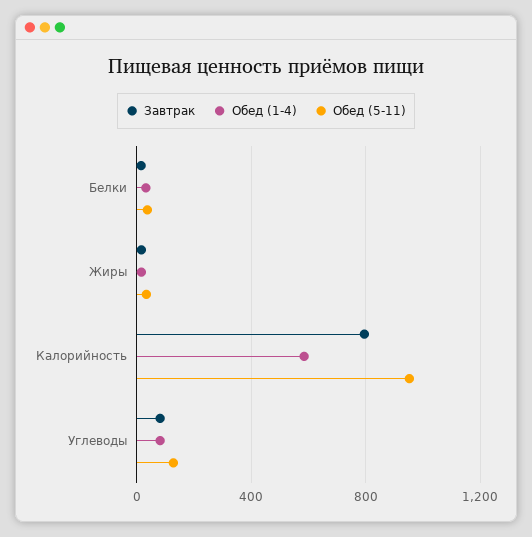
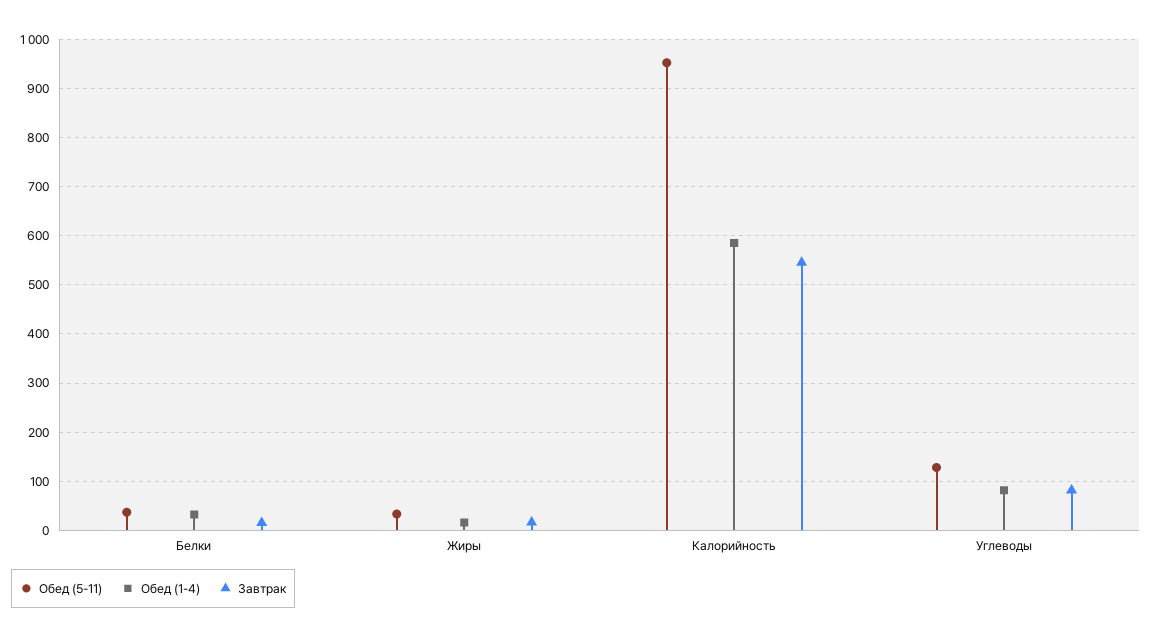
  {
    "Завтрак": {
      "Белки": 20,
      "Жиры": 20,
-     "Калорийность": 800,
+     "Калорийность": 540,
      "Углеводы": 80
    },
    "Обед (1-4)": {
      "Белки": 40,
      "Жиры": 20,
      "Калорийность": 580,
      "Углеводы": 80
    },
    "Обед (5-11)": {
      "Белки": 40,
      "Жиры": 40,
      "Калорийность": 960,
      "Углеводы": 120
    }
  }

